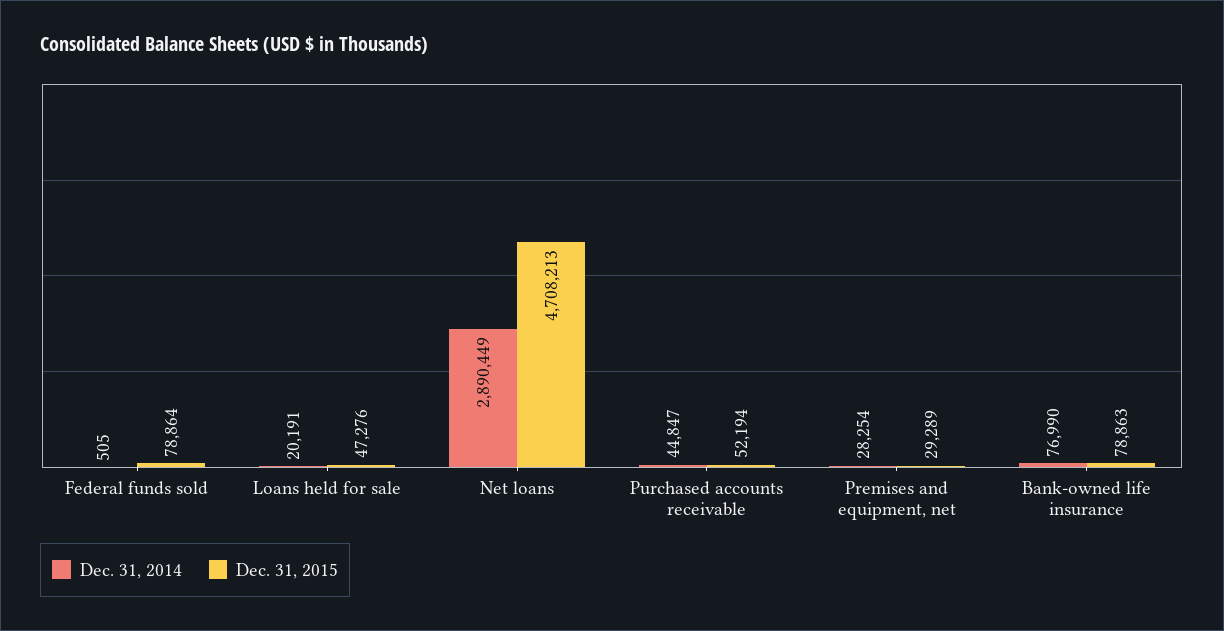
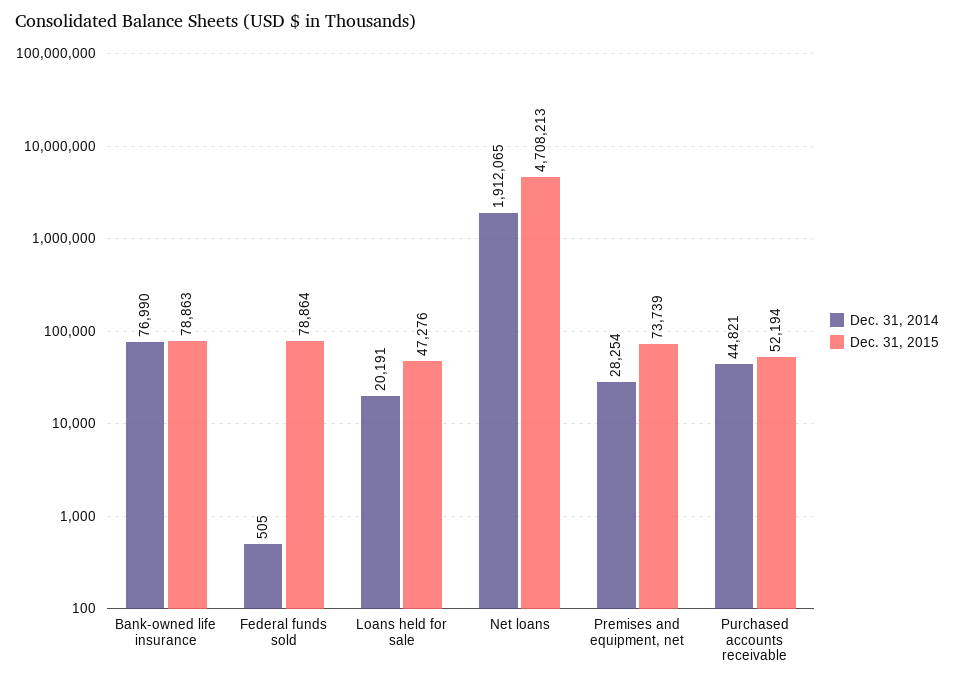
  {
    "Dec. 31, 2014": {
      "Federal funds sold": 505,
      "Loans held for sale": 20191,
-     "Net loans": 2890449,
+     "Net loans": 1912065,
-     "Purchased accounts receivable": 44847,
+     "Purchased accounts receivable": 44821,
      "Premises and equipment, net": 28254,
      "Bank-owned life insurance": 76990
    },
    "Dec. 31, 2015": {
      "Federal funds sold": 78864,
      "Loans held for sale": 47276,
      "Net loans": 4708213,
      "Purchased accounts receivable": 52194,
-     "Premises and equipment, net": 29289,
+     "Premises and equipment, net": 73739,
      "Bank-owned life insurance": 78863
    }
  }

